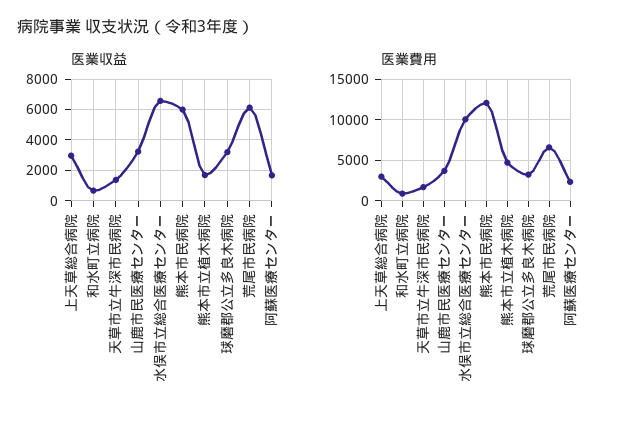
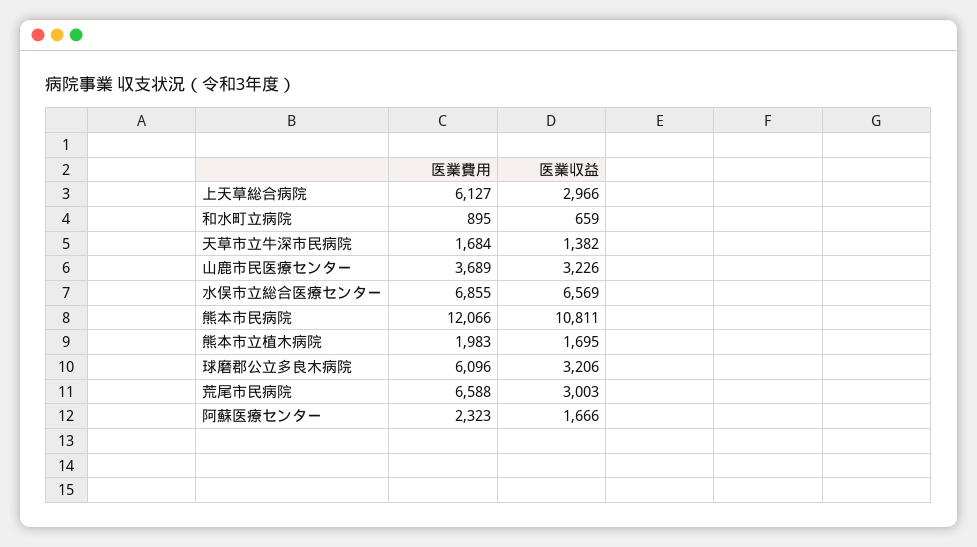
  {
    "医業収益": {
      "上天草総合病院": 2966,
      "和水町立病院": 659,
      "天草市立牛深市民病院": 1382,
      "山鹿市民医療センター": 3226,
      "水俣市立総合医療センター": 6569,
-     "熊本市民病院": 6000,
+     "熊本市民病院": 10811,
      "熊本市立植木病院": 1695,
      "球磨郡公立多良木病院": 3206,
-     "荒尾市民病院": 6000,
+     "荒尾市民病院": 3003,
      "阿蘇医療センター": 1666
    },
    "医業費用": {
-     "上天草総合病院": 3000,
+     "上天草総合病院": 6127,
      "和水町立病院": 895,
      "天草市立牛深市民病院": 1684,
      "山鹿市民医療センター": 3689,
-     "水俣市立総合医療センター": 10000,
+     "水俣市立総合医療センター": 6855,
      "熊本市民病院": 12066,
-     "熊本市立植木病院": 5000,
+     "熊本市立植木病院": 1983,
-     "球磨郡公立多良木病院": 3000,
+     "球磨郡公立多良木病院": 6096,
      "荒尾市民病院": 6588,
      "阿蘇医療センター": 2323
    }
  }

